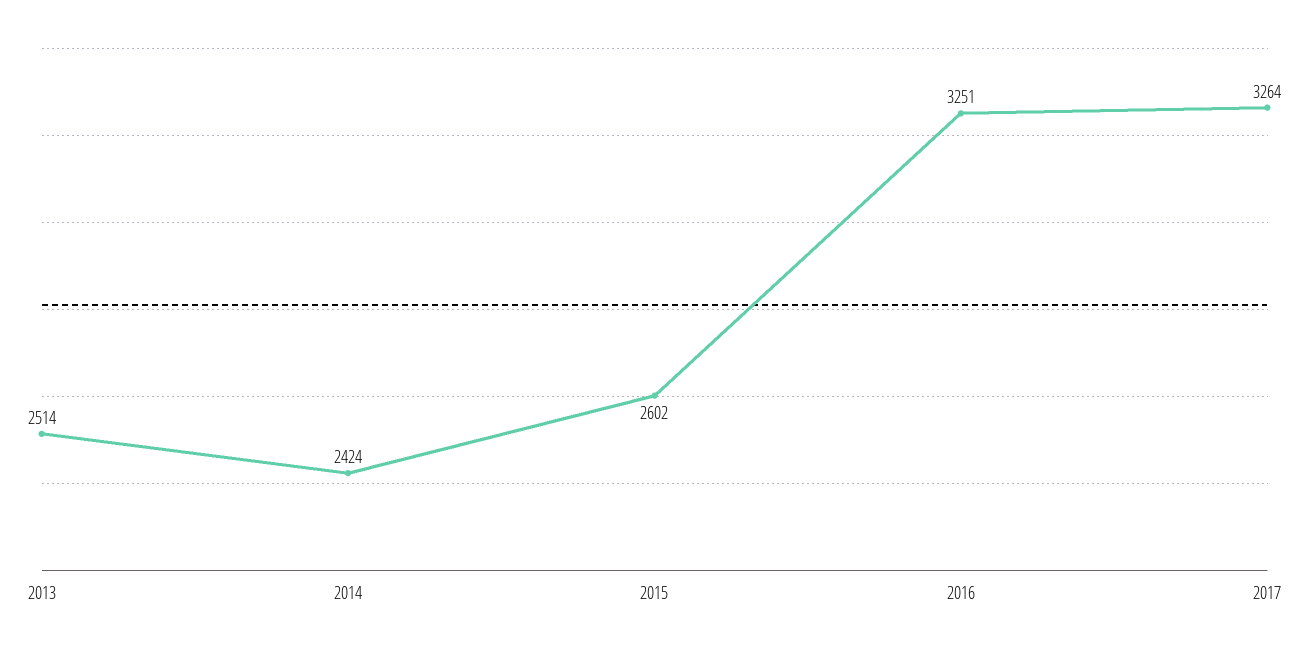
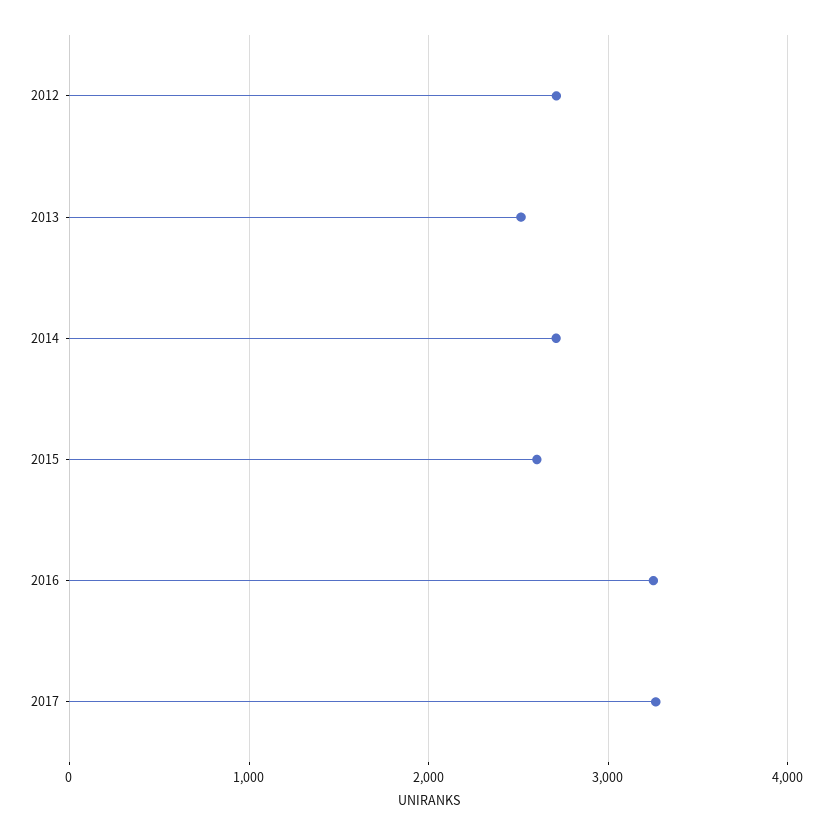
  {
    "2013": 2514,
-   "2014": 2424,
+   "2014": 2700,
    "2015": 2602,
    "2016": 3251,
-   "2017": 3264
+   "2017": 3264,
+   "2012": 2700
  }

